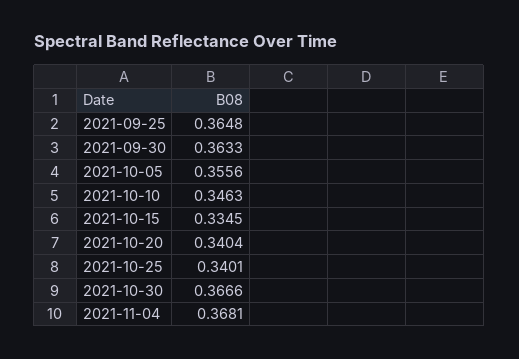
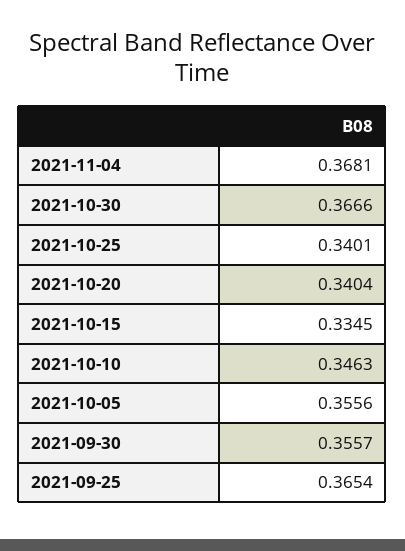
  {
-   "2021-09-25": 0.3648,
+   "2021-09-25": 0.3654,
-   "2021-09-30": 0.3633,
+   "2021-09-30": 0.3557,
    "2021-10-05": 0.3556,
    "2021-10-10": 0.3463,
    "2021-10-15": 0.3345,
    "2021-10-20": 0.3404,
    "2021-10-25": 0.3401,
    "2021-10-30": 0.3666,
    "2021-11-04": 0.3681
  }

